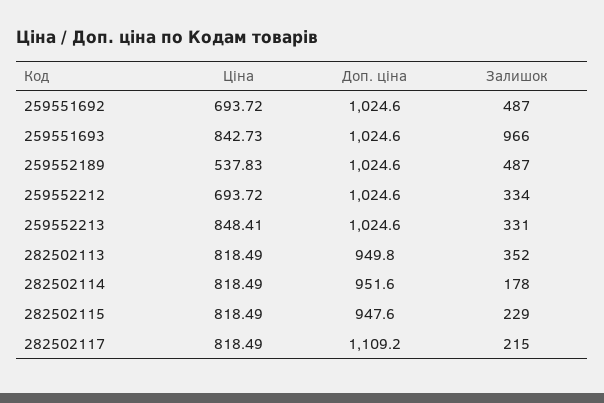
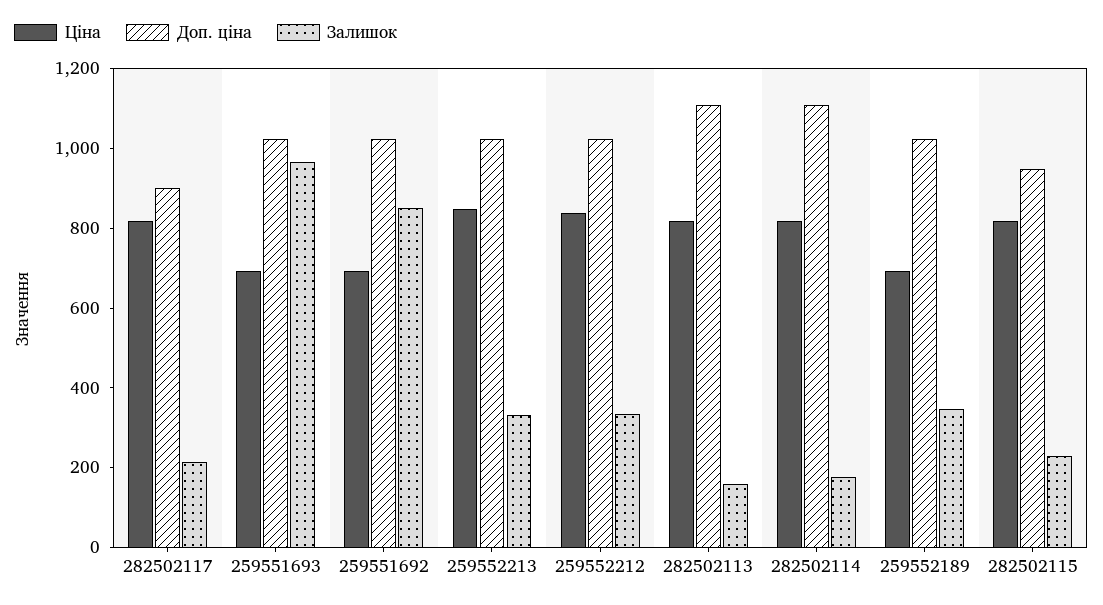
  {
    "Ціна": {
      "259551692": 693.72,
-     "259551693": 842.73,
+     "259551693": 700,
-     "259552189": 537.83,
+     "259552189": 700,
-     "259552212": 693.72,
+     "259552212": 850,
      "259552213": 848.41,
      "282502113": 818.49,
      "282502114": 818.49,
      "282502115": 818.49,
      "282502117": 818.49
    },
    "Доп. ціна": {
      "259551692": 1024.6,
      "259551693": 1024.6,
      "259552189": 1024.6,
      "259552212": 1024.6,
      "259552213": 1024.6,
-     "282502113": 949.8,
+     "282502113": 1100,
-     "282502114": 951.6,
+     "282502114": 1100,
      "282502115": 947.6,
-     "282502117": 1109.2
+     "282502117": 900
    },
    "Залишок": {
-     "259551692": 487,
+     "259551692": 850,
      "259551693": 966,
-     "259552189": 487,
+     "259552189": 350,
      "259552212": 334,
      "259552213": 331,
-     "282502113": 352,
+     "282502113": 150,
      "282502114": 178,
      "282502115": 229,
      "282502117": 215
    }
  }

